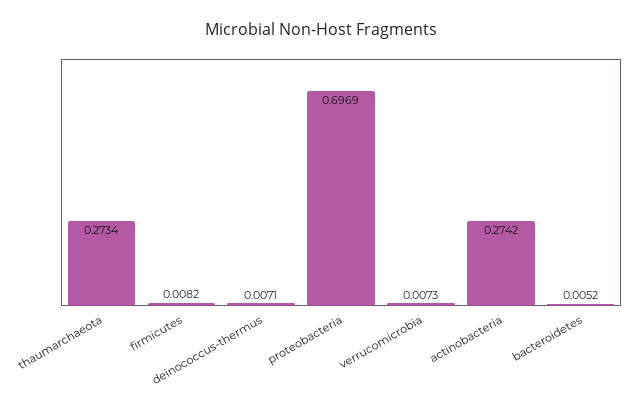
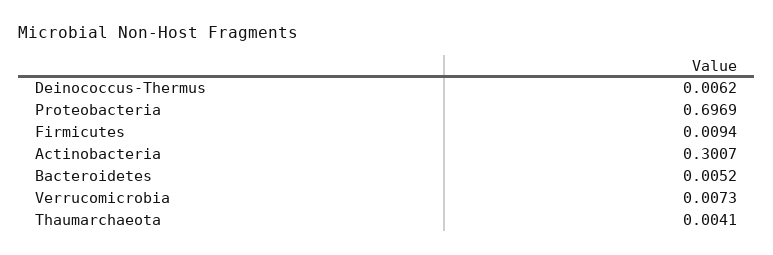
  {
-   "thaumarchaeota": 0.2734,
+   "thaumarchaeota": 0.0041,
-   "firmicutes": 0.0082,
+   "firmicutes": 0.0094,
-   "deinococcus-thermus": 0.0071,
+   "deinococcus-thermus": 0.0062,
    "proteobacteria": 0.6969,
    "verrucomicrobia": 0.0073,
-   "actinobacteria": 0.2742,
+   "actinobacteria": 0.3007,
    "bacteroidetes": 0.0052
  }

